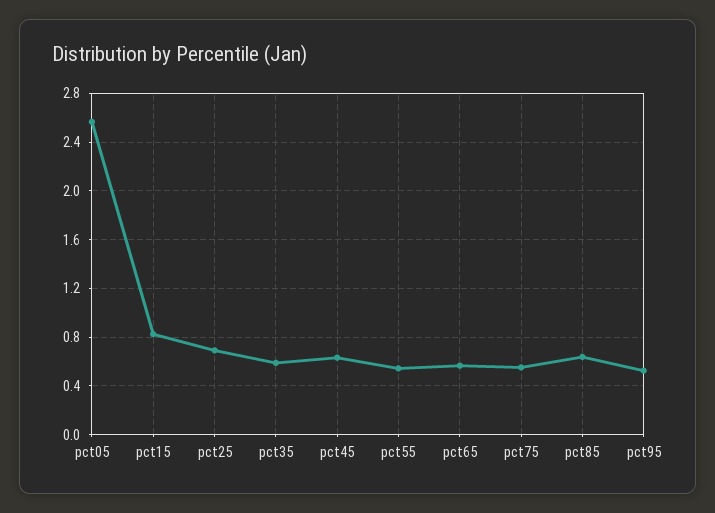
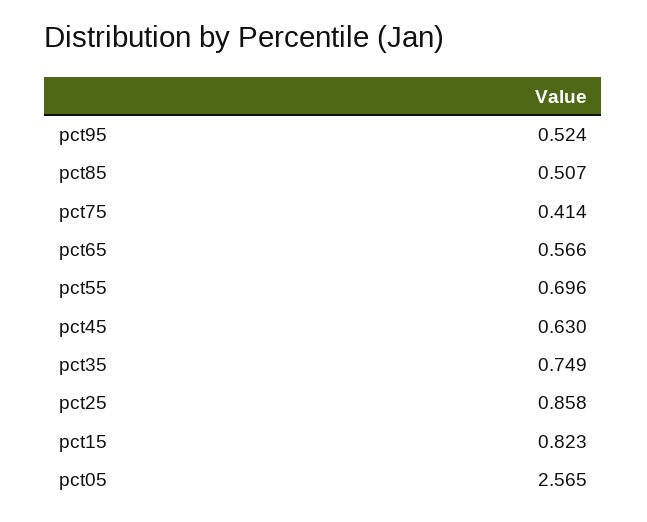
  {
    "pct05": 2.565,
    "pct15": 0.823,
-   "pct25": 0.7,
+   "pct25": 0.858,
-   "pct35": 0.6,
+   "pct35": 0.749,
    "pct45": 0.63,
-   "pct55": 0.55,
+   "pct55": 0.696,
    "pct65": 0.566,
-   "pct75": 0.55,
+   "pct75": 0.414,
-   "pct85": 0.65,
+   "pct85": 0.507,
    "pct95": 0.524
  }

